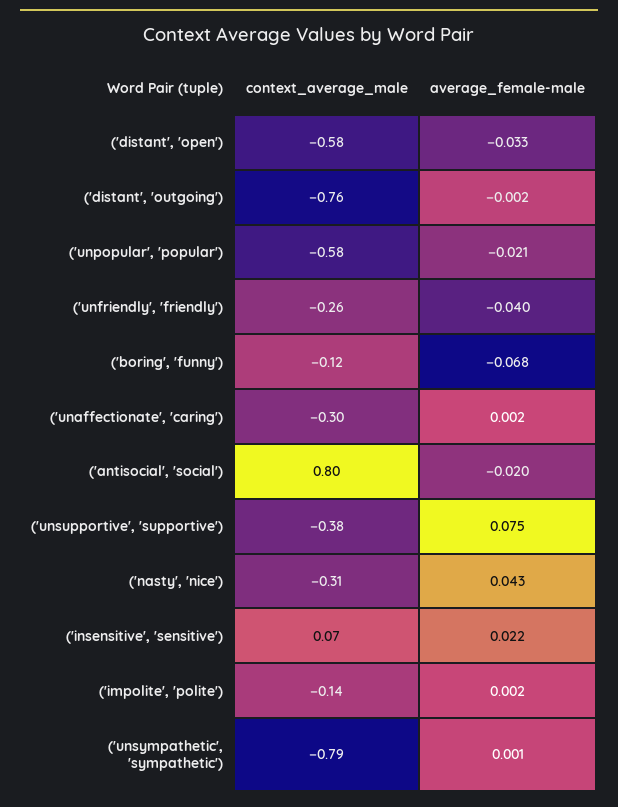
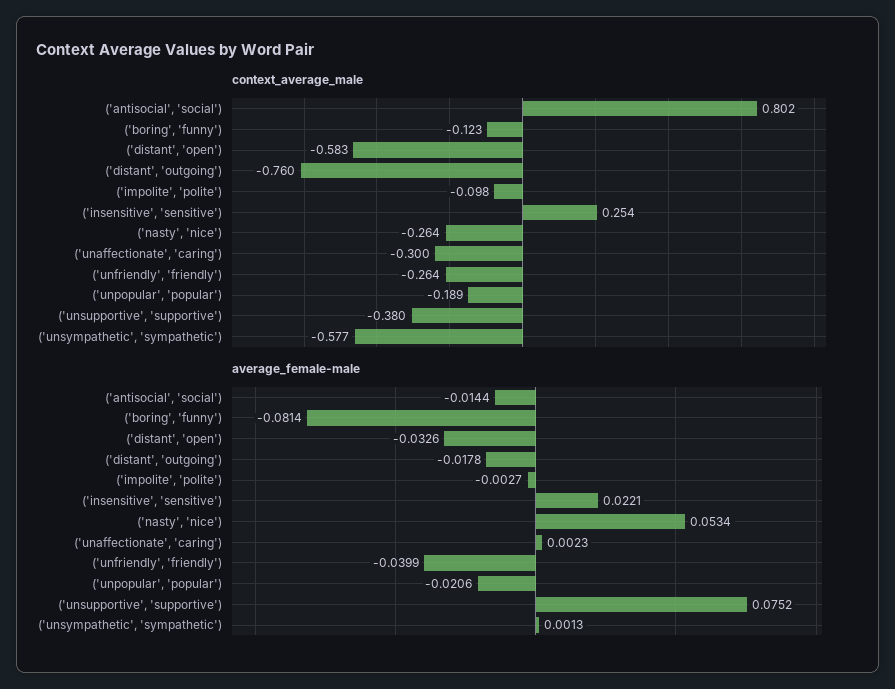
  {
    "context_average_male": {
      "('distant', 'open')": -0.583,
      "('distant', 'outgoing')": -0.76,
-     "('unpopular', 'popular')": -0.58,
+     "('unpopular', 'popular')": -0.189,
      "('unfriendly', 'friendly')": -0.264,
      "('boring', 'funny')": -0.123,
      "('unaffectionate', 'caring')": -0.3,
      "('antisocial', 'social')": 0.802,
      "('unsupportive', 'supportive')": -0.38,
-     "('nasty', 'nice')": -0.31,
+     "('nasty', 'nice')": -0.264,
-     "('insensitive', 'sensitive')": 0.07,
+     "('insensitive', 'sensitive')": 0.254,
-     "('impolite', 'polite')": -0.14,
+     "('impolite', 'polite')": -0.098,
-     "('unsympathetic', 'sympathetic')": -0.79
+     "('unsympathetic', 'sympathetic')": -0.577
    },
    "average_female-male": {
      "('distant', 'open')": -0.0326,
-     "('distant', 'outgoing')": -0.002,
+     "('distant', 'outgoing')": -0.0178,
      "('unpopular', 'popular')": -0.0206,
      "('unfriendly', 'friendly')": -0.0399,
-     "('boring', 'funny')": -0.068,
+     "('boring', 'funny')": -0.0814,
      "('unaffectionate', 'caring')": 0.0023,
-     "('antisocial', 'social')": -0.02,
+     "('antisocial', 'social')": -0.0144,
      "('unsupportive', 'supportive')": 0.0752,
-     "('nasty', 'nice')": 0.043,
+     "('nasty', 'nice')": 0.0534,
      "('insensitive', 'sensitive')": 0.0221,
-     "('impolite', 'polite')": 0.002,
+     "('impolite', 'polite')": -0.0027,
      "('unsympathetic', 'sympathetic')": 0.0013
    }
  }

